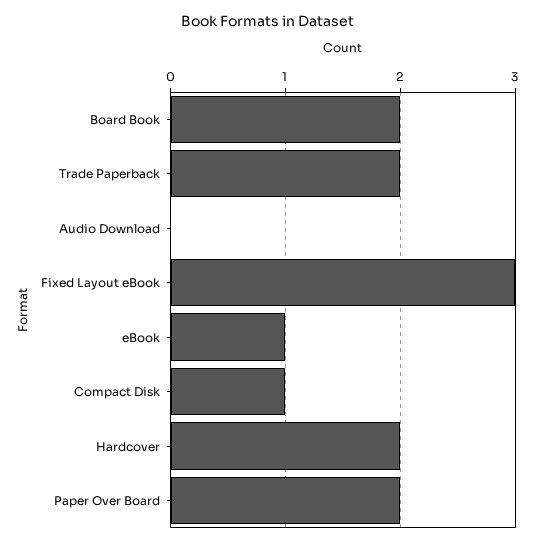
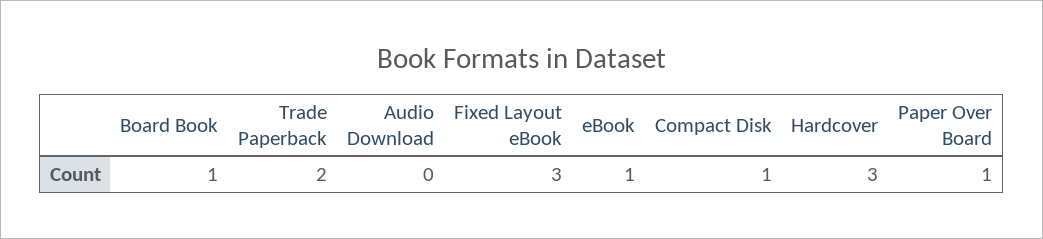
  {
-   "Board Book": 2,
+   "Board Book": 1,
    "Trade Paperback": 2,
    "Audio Download": 0,
    "Fixed Layout eBook": 3,
    "eBook": 1,
    "Compact Disk": 1,
-   "Hardcover": 2,
+   "Hardcover": 3,
-   "Paper Over Board": 2
+   "Paper Over Board": 1
  }

